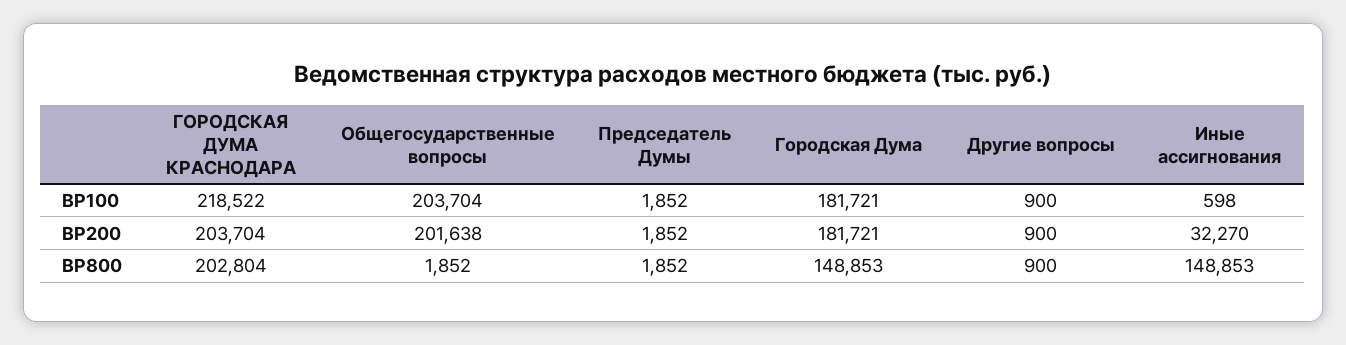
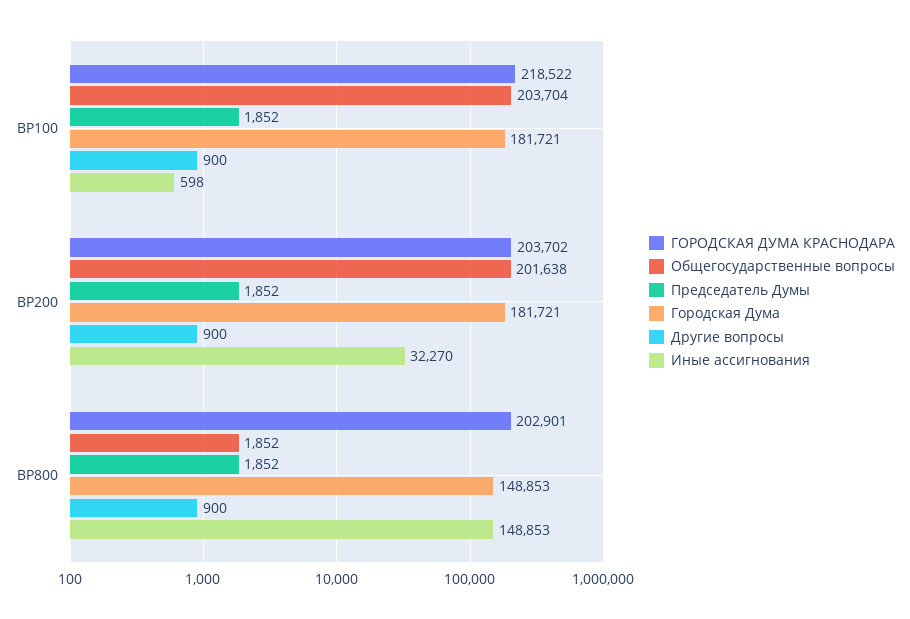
  {
    "ГОРОДСКАЯ ДУМА КРАСНОДАРА": {
      "ВР100": 218522,
-     "ВР200": 203704,
+     "ВР200": 203702,
-     "ВР800": 202804
+     "ВР800": 202901
    },
    "Общегосударственные вопросы": {
      "ВР100": 203704,
      "ВР200": 201638,
      "ВР800": 1852
    },
    "Председатель Думы": {
      "ВР100": 1852,
      "ВР200": 1852,
      "ВР800": 1852
    },
    "Городская Дума": {
      "ВР100": 181721,
      "ВР200": 181721,
      "ВР800": 148853
    },
    "Другие вопросы": {
      "ВР100": 900,
      "ВР200": 900,
      "ВР800": 900
    },
    "Иные ассигнования": {
      "ВР100": 598,
      "ВР200": 32270,
      "ВР800": 148853
    }
  }

